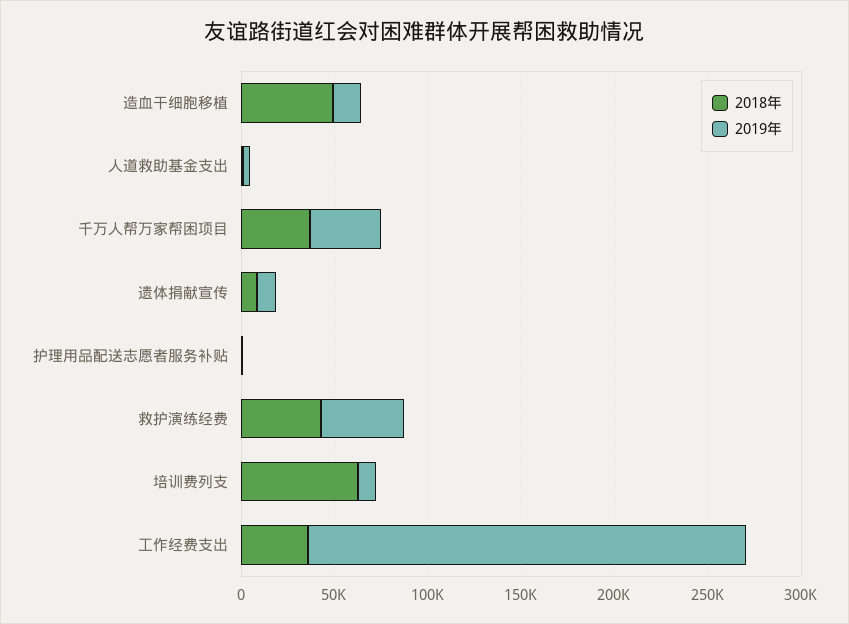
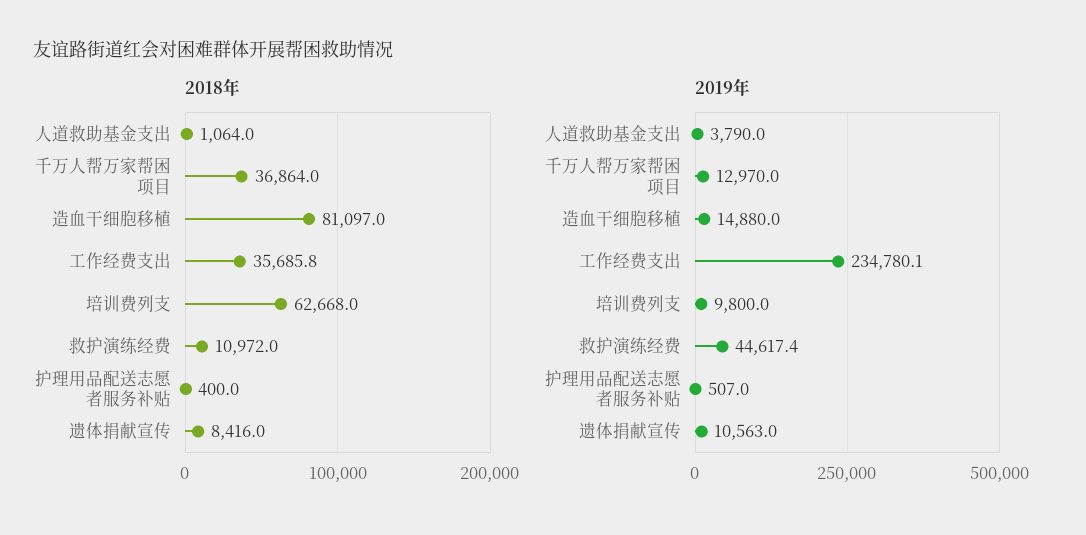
  {
    "2018年": {
-     "造血干细胞移植": 50000,
+     "造血干细胞移植": 81097,
      "人道救助基金支出": 1064,
      "千万人帮万家帮困项目": 36864,
      "遗体捐献宣传": 8416,
      "护理用品配送志愿者服务补贴": 400,
-     "救护演练经费": 40000,
+     "救护演练经费": 10972,
      "培训费列支": 62668,
      "工作经费支出": 35685.8
    },
    "2019年": {
      "造血干细胞移植": 14880,
      "人道救助基金支出": 3790,
-     "千万人帮万家帮困项目": 40000,
+     "千万人帮万家帮困项目": 12970,
      "遗体捐献宣传": 10563,
      "护理用品配送志愿者服务补贴": 507,
      "救护演练经费": 44617.4,
      "培训费列支": 9800,
      "工作经费支出": 234780.1
    }
  }

